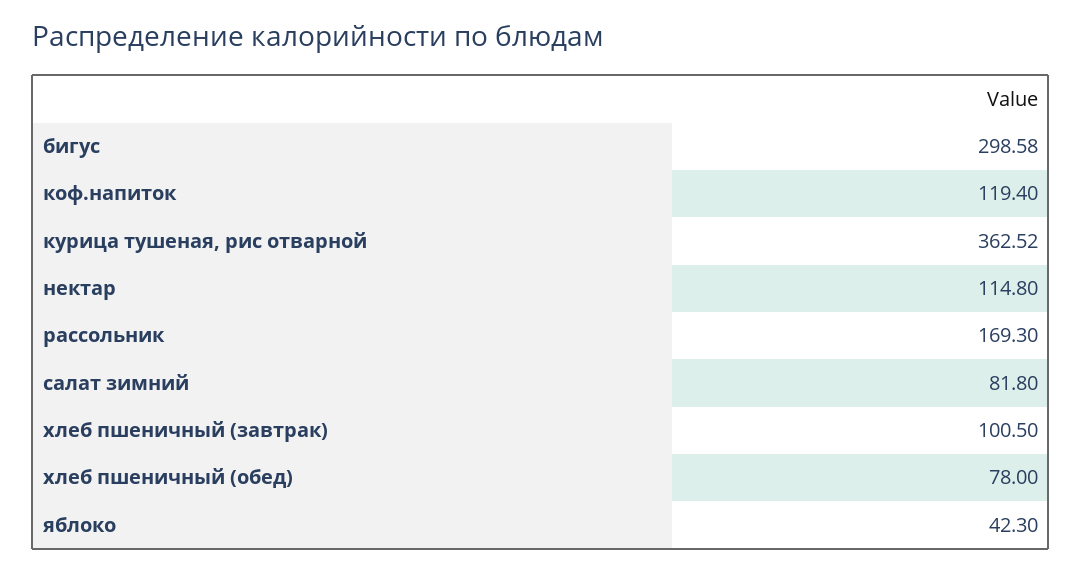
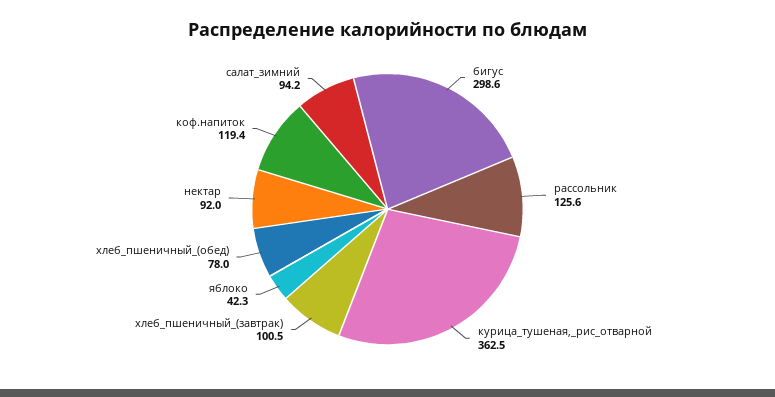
  {
    "бигус": 298.58,
    "коф.напиток": 119.4,
    "курица тушеная, рис отварной": 362.52,
-   "нектар": 114.8,
+   "нектар": 92,
-   "рассольник": 169.3,
+   "рассольник": 125.6,
-   "салат зимний": 81.8,
+   "салат зимний": 94.2,
    "хлеб пшеничный (завтрак)": 100.5,
    "хлеб пшеничный (обед)": 78,
    "яблоко": 42.3
  }

